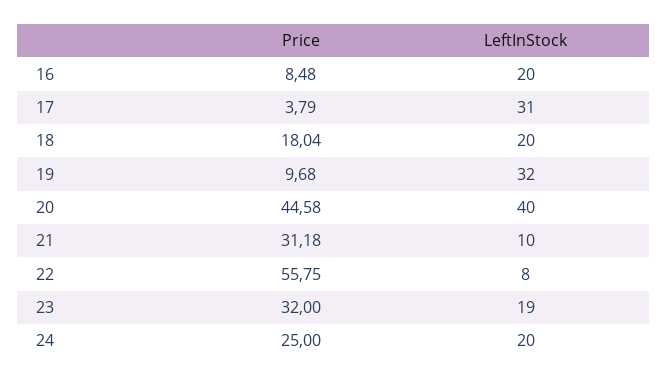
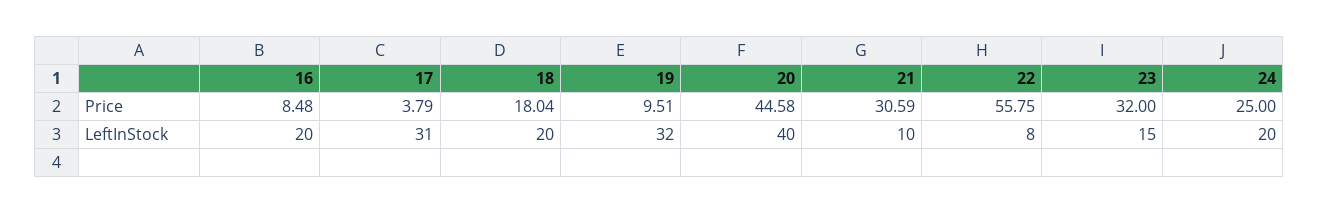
  {
    "Price": {
      "16": 8.48,
      "17": 3.79,
      "18": 18.04,
-     "19": 9.68,
+     "19": 9.51,
      "20": 44.58,
-     "21": 31.18,
+     "21": 30.59,
      "22": 55.75,
      "23": 32,
      "24": 25
    },
    "LeftInStock": {
      "16": 20,
      "17": 31,
      "18": 20,
      "19": 32,
      "20": 40,
      "21": 10,
      "22": 8,
-     "23": 19,
+     "23": 15,
      "24": 20
    }
  }

